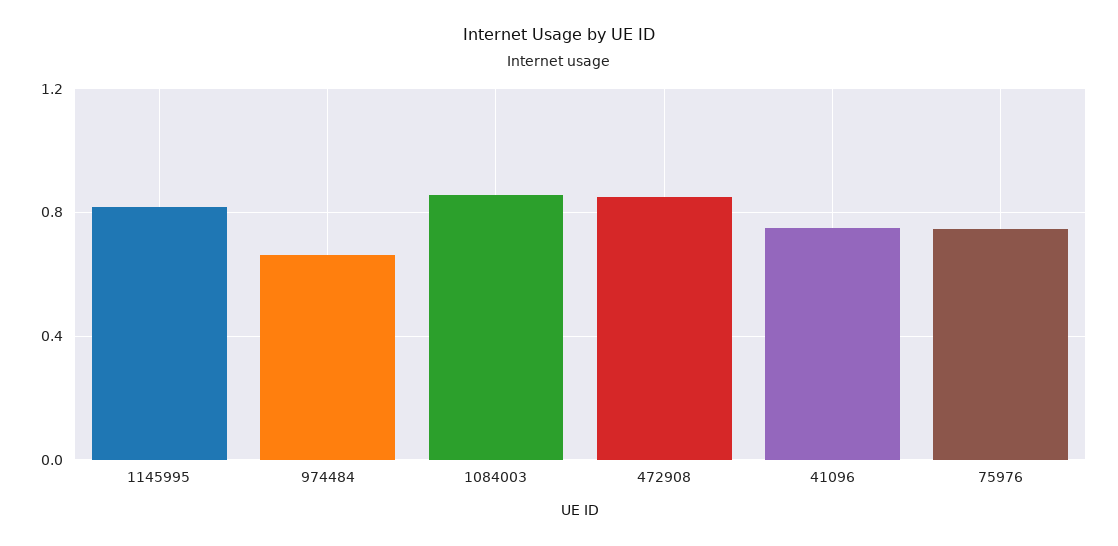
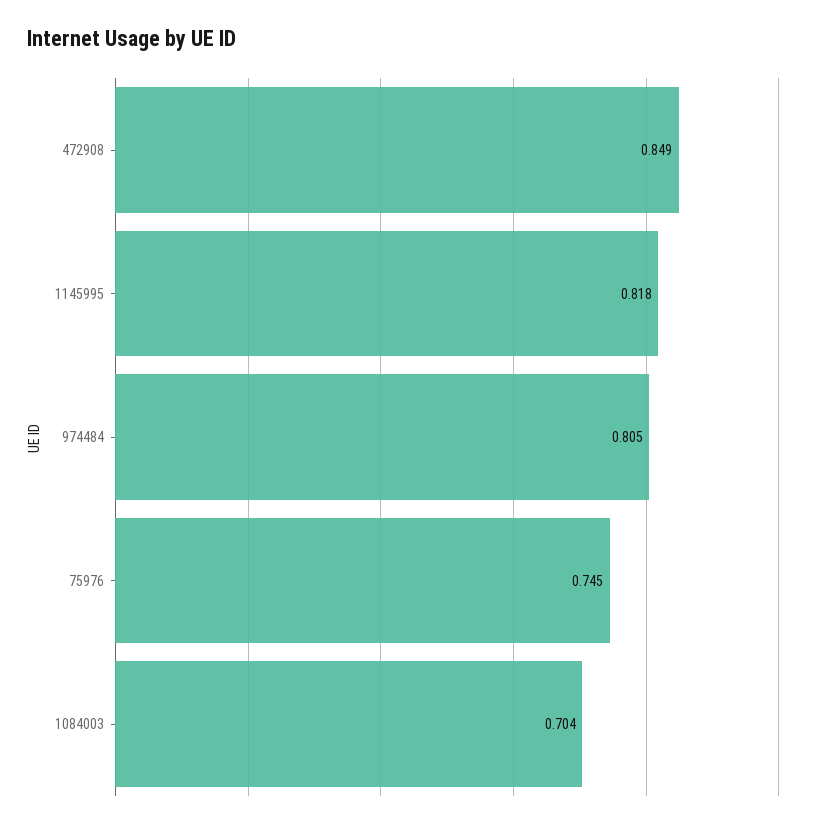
  {
    "1145995": 0.818,
-   "974484": 0.65,
+   "974484": 0.805,
-   "1084003": 0.85,
+   "1084003": 0.704,
    "472908": 0.849,
-   "41096": 0.75,
    "75976": 0.745
  }

